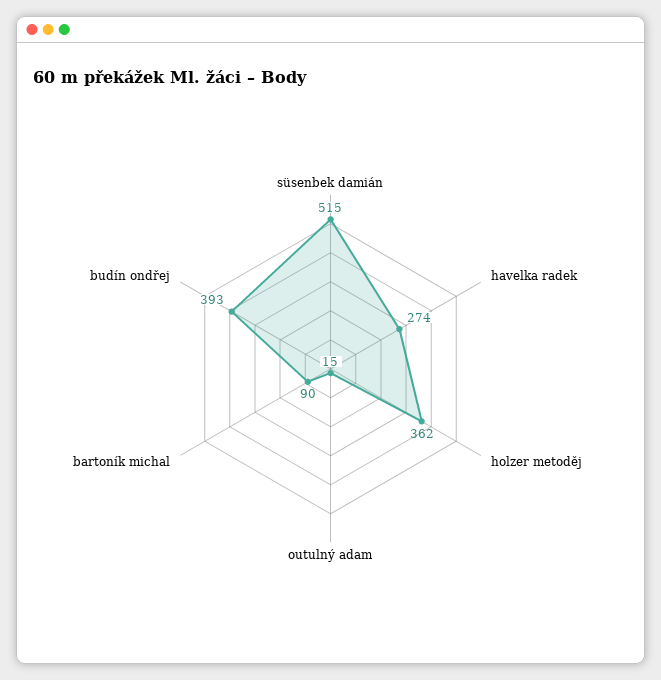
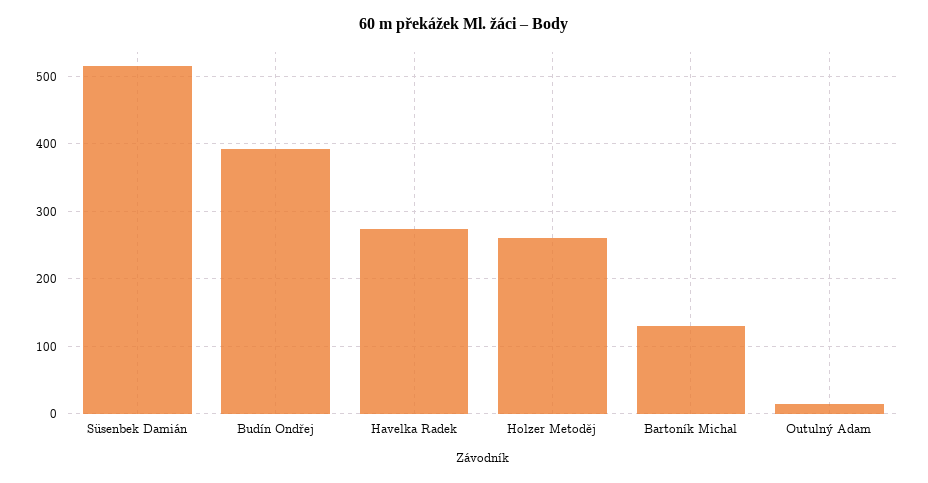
  {
    "süsenbek damián": 515,
    "havelka radek": 274,
-   "holzer metoděj": 362,
+   "holzer metoděj": 260,
    "outulný adam": 15,
-   "bartoník michal": 90,
+   "bartoník michal": 130,
    "budín ondřej": 393
  }

